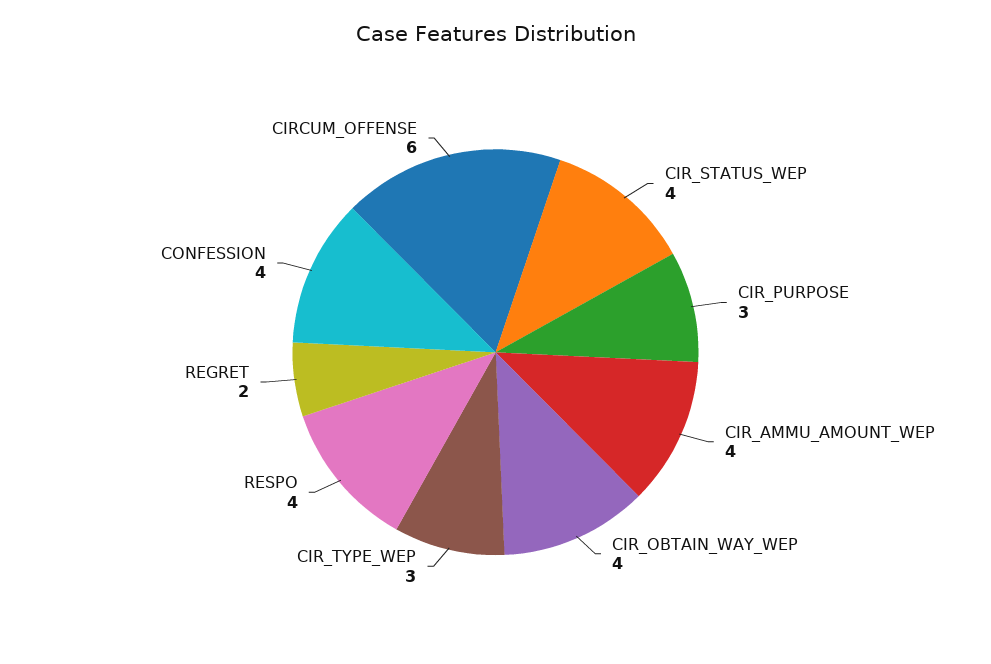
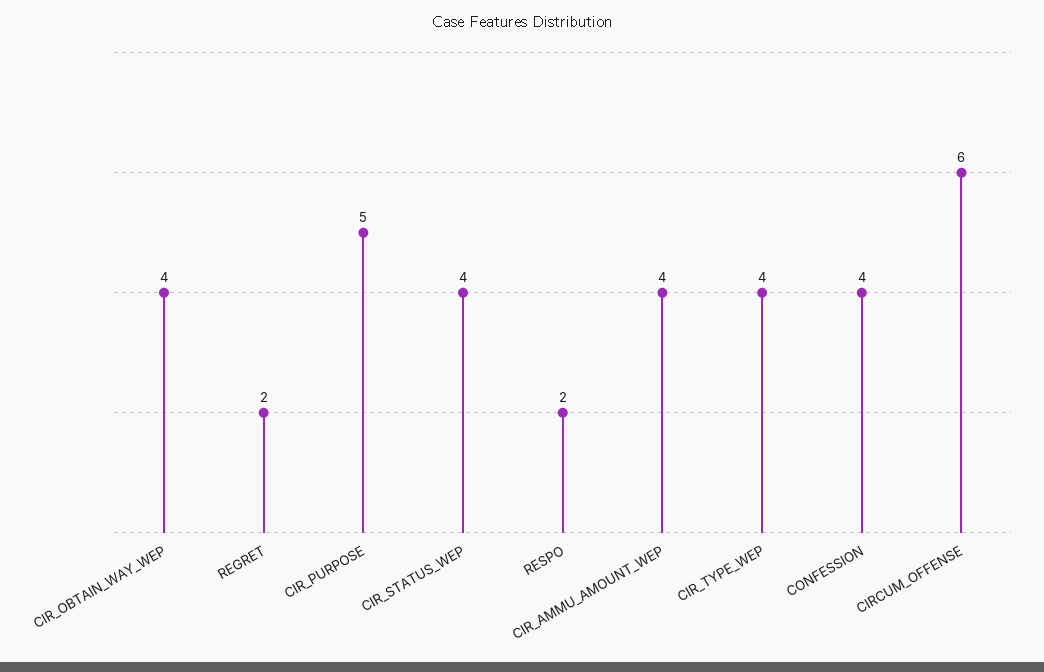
  {
    "CIR_STATUS_WEP": 4,
-   "CIR_PURPOSE": 3,
+   "CIR_PURPOSE": 5,
    "CIR_AMMU_AMOUNT_WEP": 4,
    "CIR_OBTAIN_WAY_WEP": 4,
-   "CIR_TYPE_WEP": 3,
+   "CIR_TYPE_WEP": 4,
-   "RESPO": 4,
+   "RESPO": 2,
    "REGRET": 2,
    "CONFESSION": 4,
    "CIRCUM_OFFENSE": 6
  }

